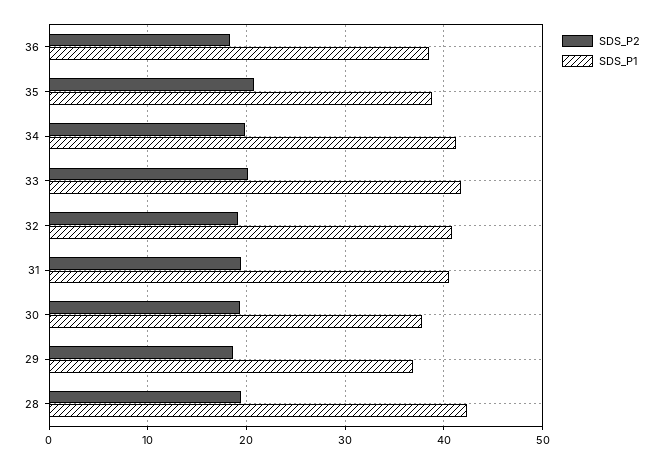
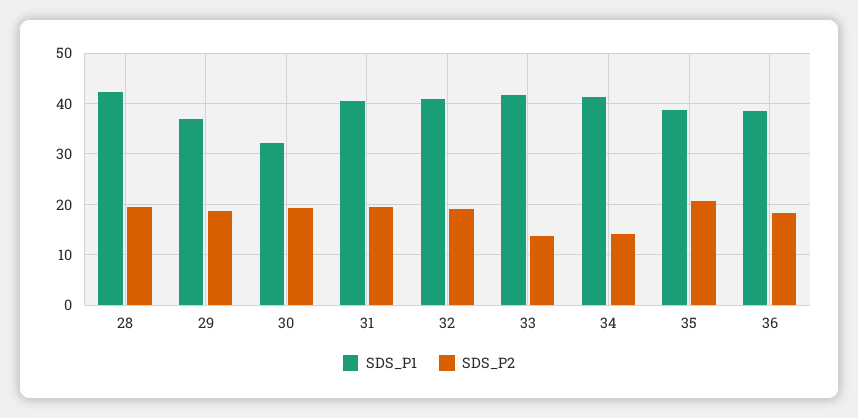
  {
    "SDS_P2": {
      "36": 18,
      "35": 21,
-     "34": 20,
+     "34": 14,
-     "33": 20,
+     "33": 14,
      "32": 19,
      "31": 19,
      "30": 19,
      "29": 19,
      "28": 19
    },
    "SDS_P1": {
      "36": 38,
      "35": 39,
      "34": 41,
      "33": 42,
      "32": 41,
      "31": 40,
-     "30": 38,
+     "30": 32,
      "29": 37,
      "28": 42
    }
  }

